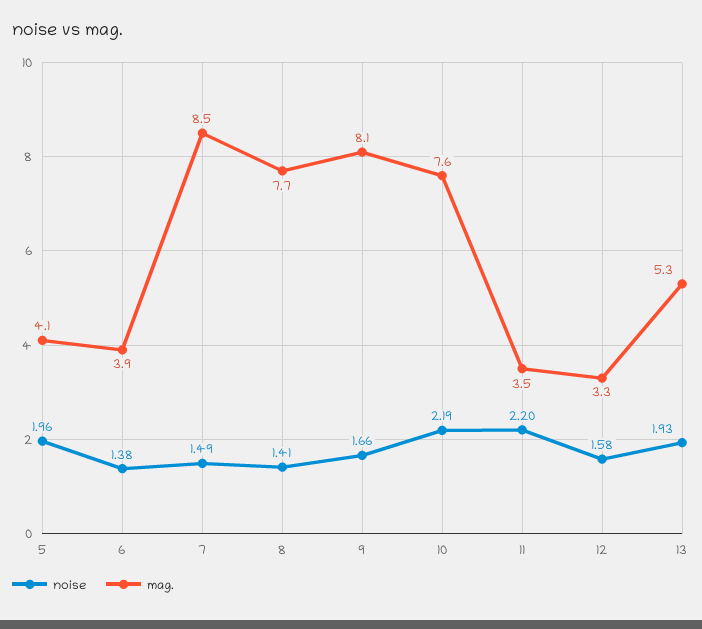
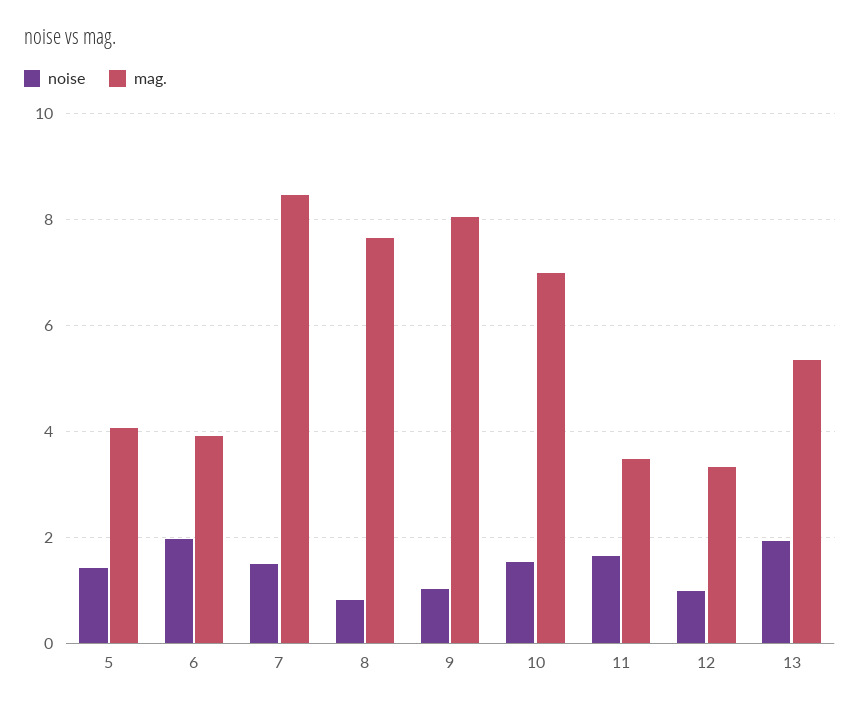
  {
    "noise": {
-     "5": 1.96,
+     "5": 1.4,
-     "6": 1.38,
+     "6": 2,
      "7": 1.49,
-     "8": 1.41,
+     "8": 0.8,
-     "9": 1.66,
+     "9": 1,
-     "10": 2.19,
+     "10": 1.6,
-     "11": 2.2,
+     "11": 1.6,
-     "12": 1.58,
+     "12": 1,
      "13": 1.93
    },
    "mag.": {
      "5": 4.1,
      "6": 3.9,
      "7": 8.5,
      "8": 7.7,
      "9": 8.1,
-     "10": 7.6,
+     "10": 7,
      "11": 3.5,
      "12": 3.3,
      "13": 5.3
    }
  }

